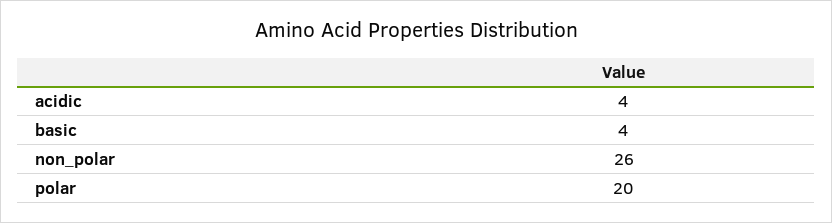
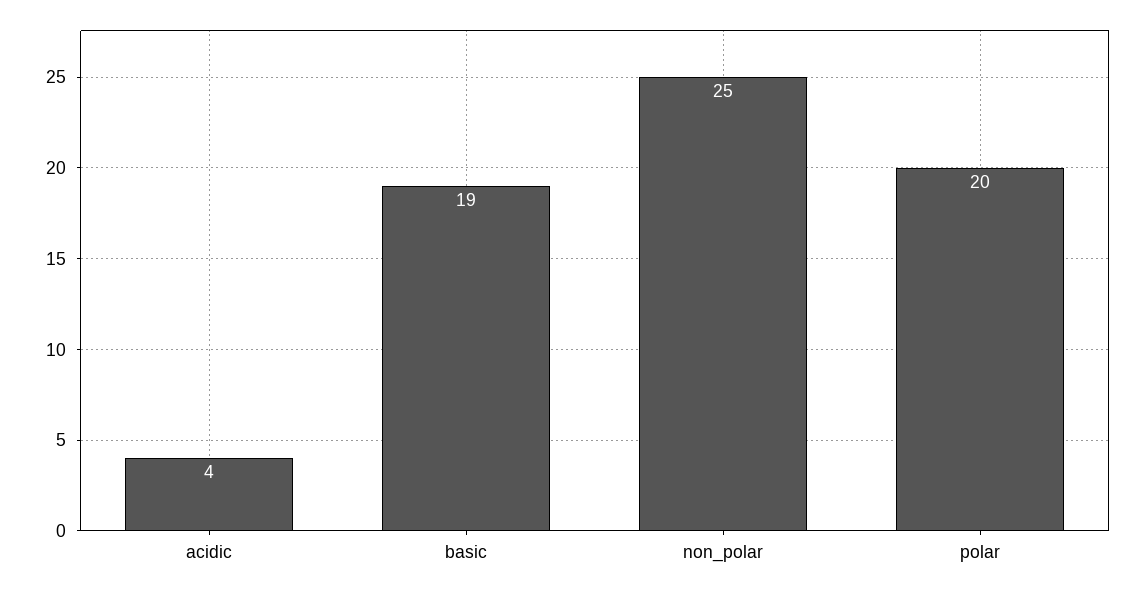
  {
    "acidic": 4,
-   "basic": 4,
+   "basic": 19,
-   "non_polar": 26,
+   "non_polar": 25,
    "polar": 20
  }

